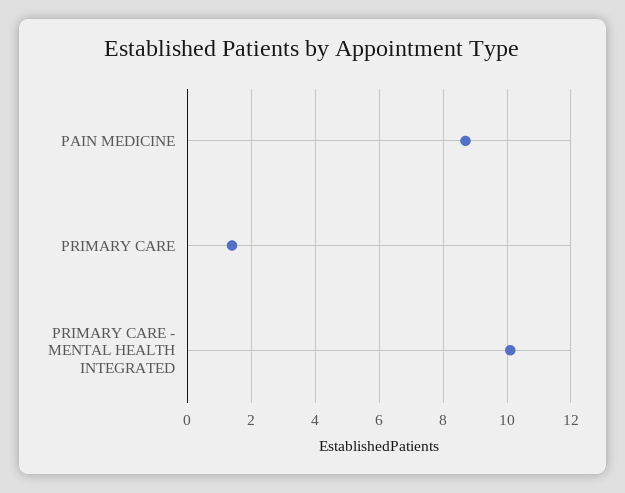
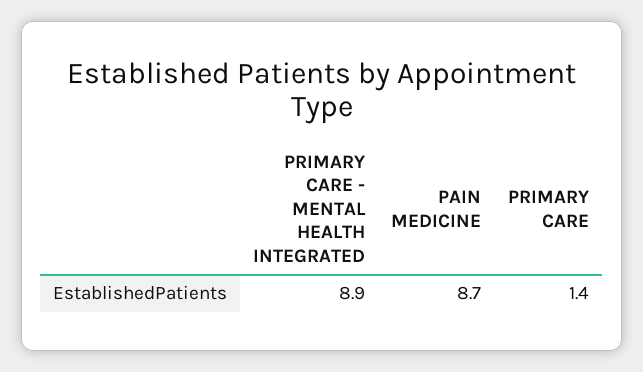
  {
    "PAIN MEDICINE": 8.7,
    "PRIMARY CARE": 1.4,
-   "PRIMARY CARE - MENTAL HEALTH INTEGRATED": 10
+   "PRIMARY CARE - MENTAL HEALTH INTEGRATED": 8.9
  }

